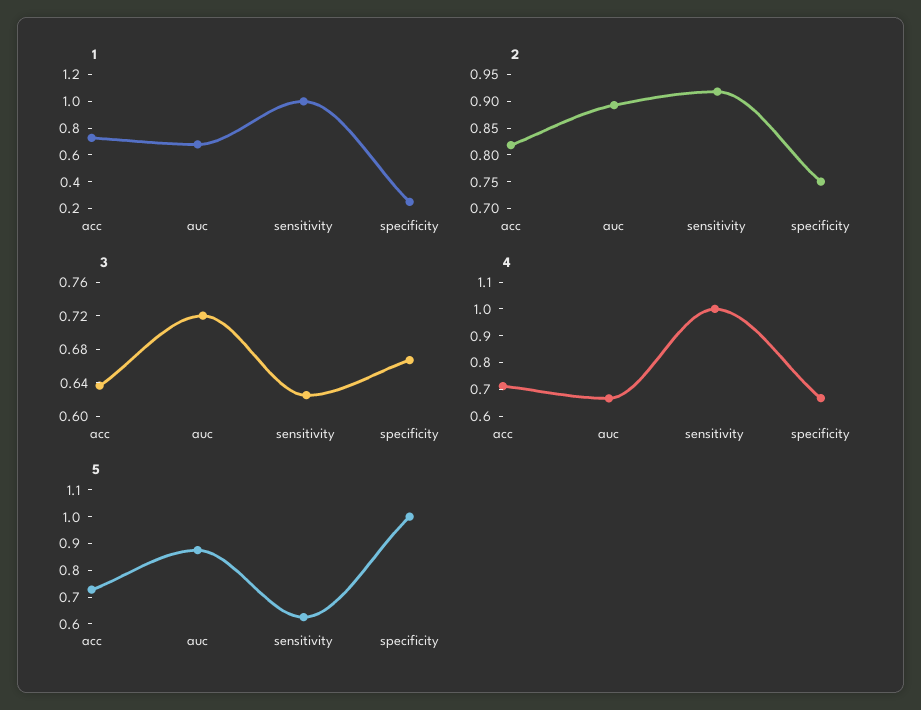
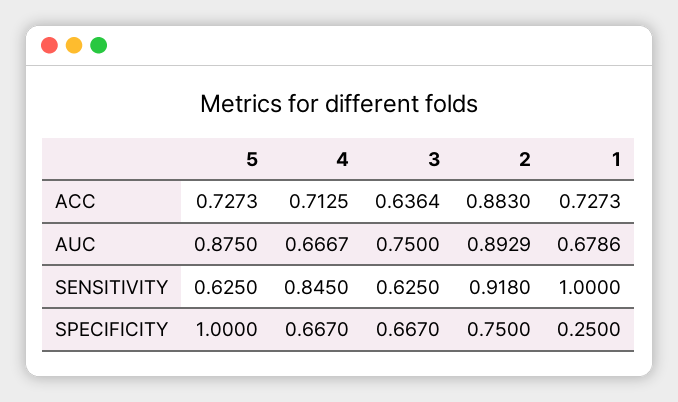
  {
    "1": {
      "acc": 0.7273,
      "auc": 0.6786,
      "sensitivity": 1,
      "specificity": 0.25
    },
    "2": {
-     "acc": 0.825,
+     "acc": 0.883,
      "auc": 0.8929,
      "sensitivity": 0.918,
      "specificity": 0.75
    },
    "3": {
      "acc": 0.6364,
-     "auc": 0.72,
+     "auc": 0.75,
      "sensitivity": 0.625,
      "specificity": 0.667
    },
    "4": {
      "acc": 0.7125,
      "auc": 0.6667,
-     "sensitivity": 1,
+     "sensitivity": 0.845,
      "specificity": 0.667
    },
    "5": {
      "acc": 0.7273,
      "auc": 0.875,
      "sensitivity": 0.625,
      "specificity": 1
    }
  }

